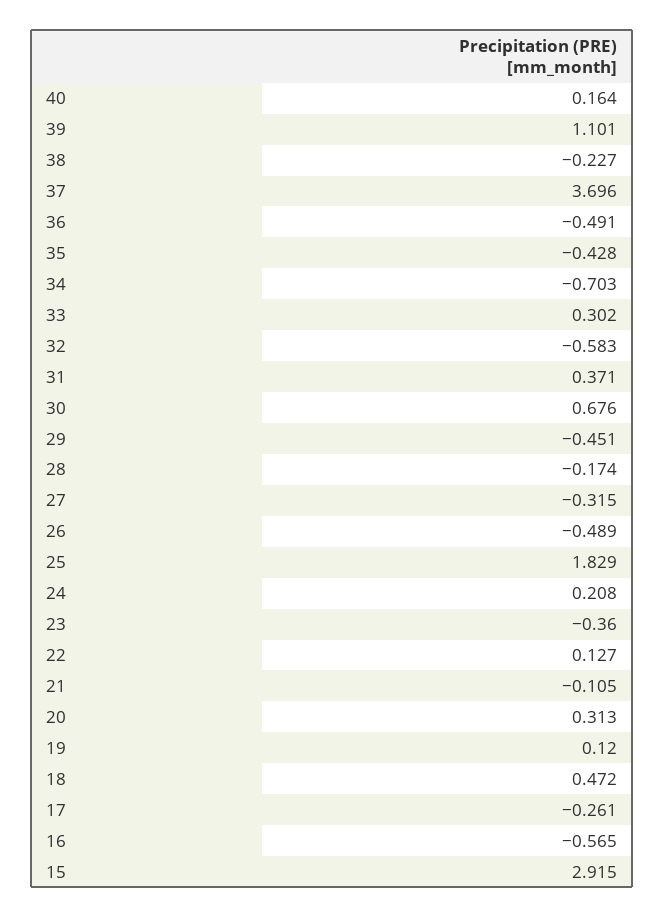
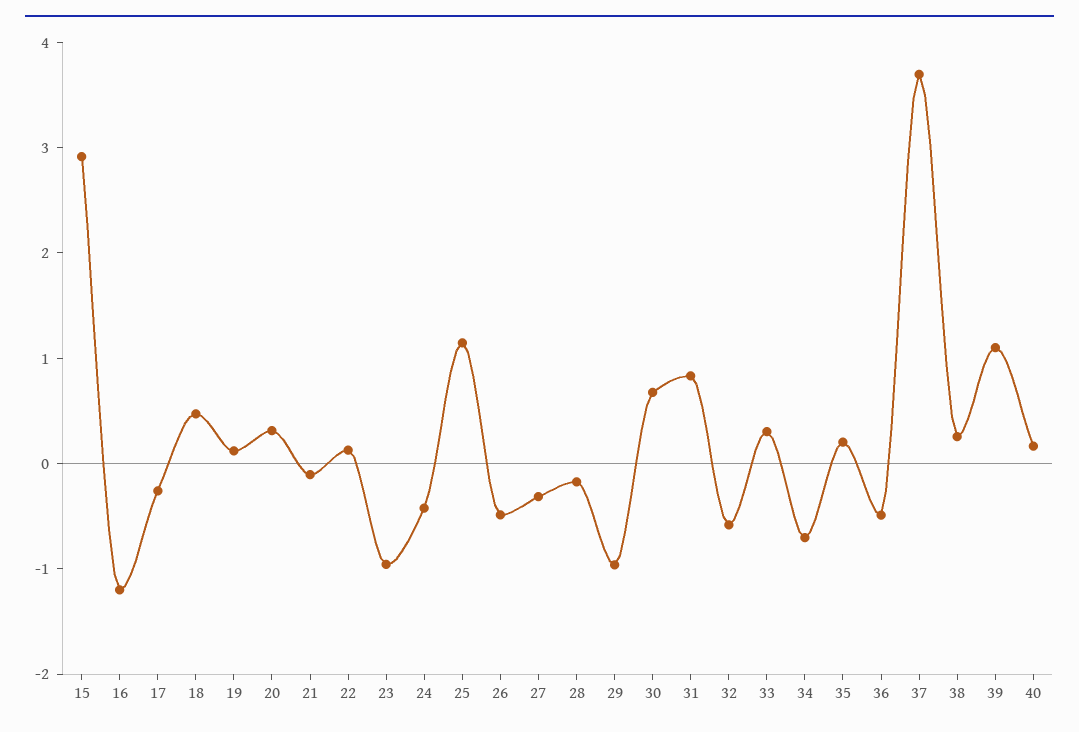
  {
    "40": 0.164,
    "39": 1.101,
-   "38": -0.227,
+   "38": 0.2,
    "37": 3.696,
    "36": -0.491,
-   "35": -0.428,
+   "35": 0.2,
    "34": -0.703,
    "33": 0.302,
    "32": -0.583,
-   "31": 0.371,
+   "31": 0.8,
    "30": 0.676,
-   "29": -0.451,
+   "29": -1,
    "28": -0.174,
    "27": -0.315,
    "26": -0.489,
-   "25": 1.829,
+   "25": 1.2,
-   "24": 0.208,
+   "24": -0.4,
-   "23": -0.36,
+   "23": -1,
    "22": 0.127,
    "21": -0.105,
    "20": 0.313,
    "19": 0.12,
    "18": 0.472,
    "17": -0.261,
-   "16": -0.565,
+   "16": -1.2,
    "15": 2.915
  }

